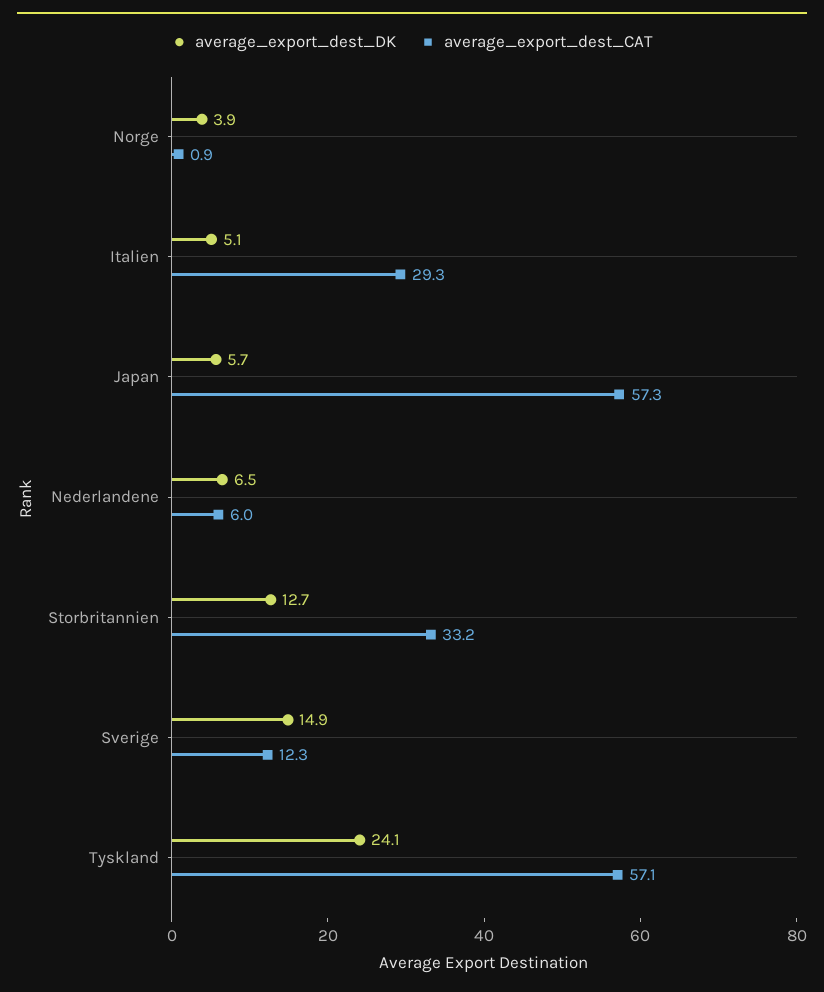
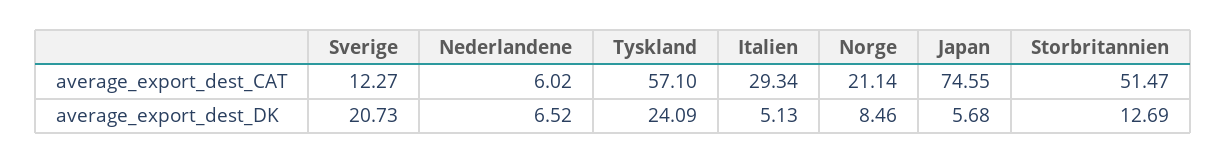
  {
    "average_export_dest_DK": {
-     "Norge": 3.9,
+     "Norge": 8.46,
      "Italien": 5.13,
      "Japan": 5.68,
      "Nederlandene": 6.52,
      "Storbritannien": 12.69,
-     "Sverige": 14.9,
+     "Sverige": 20.73,
      "Tyskland": 24.09
    },
    "average_export_dest_CAT": {
-     "Norge": 0.9,
+     "Norge": 21.14,
      "Italien": 29.34,
-     "Japan": 57.3,
+     "Japan": 74.55,
      "Nederlandene": 6.02,
-     "Storbritannien": 33.2,
+     "Storbritannien": 51.47,
      "Sverige": 12.27,
      "Tyskland": 57.1
    }
  }

